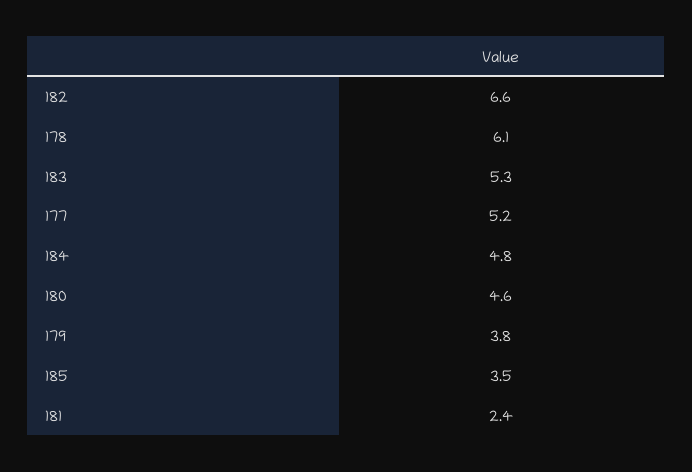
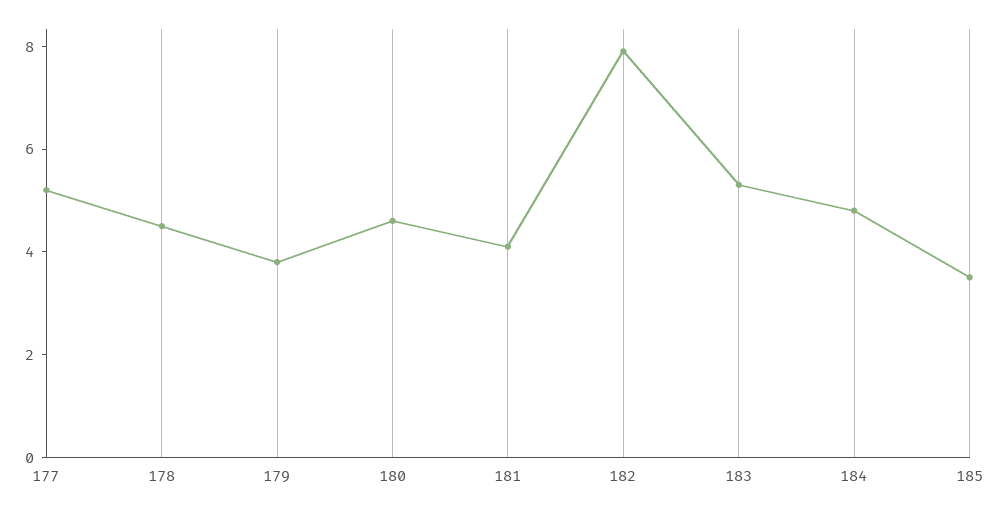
  {
-   "182": 6.6,
+   "182": 8,
-   "178": 6.1,
+   "178": 4.5,
    "183": 5.3,
    "177": 5.2,
    "184": 4.8,
    "180": 4.6,
    "179": 3.8,
    "185": 3.5,
-   "181": 2.4
+   "181": 4
  }

